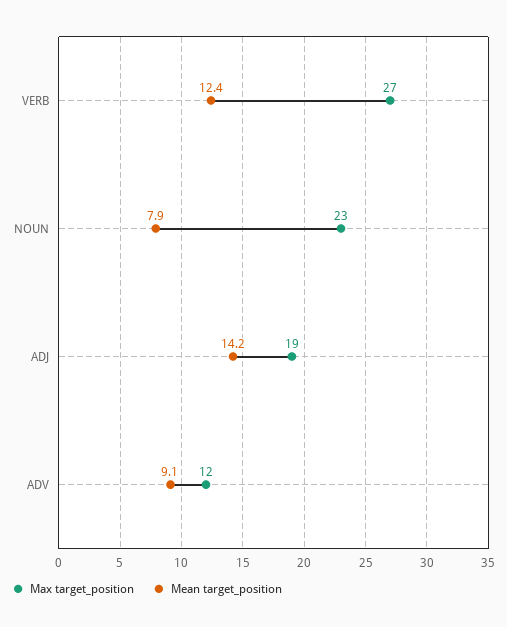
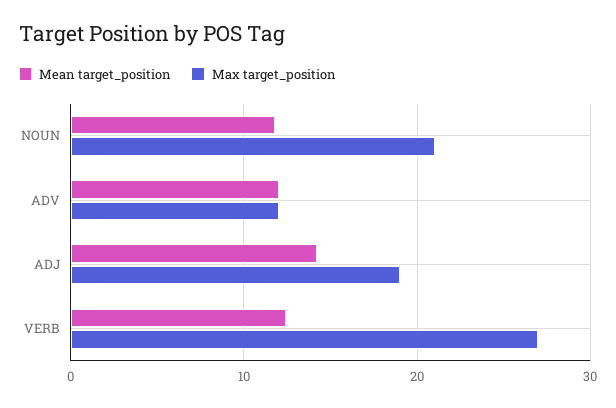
  {
    "Max target_position": {
      "VERB": 27,
-     "NOUN": 23,
+     "NOUN": 21,
      "ADJ": 19,
      "ADV": 12
    },
    "Mean target_position": {
      "VERB": 12.4,
-     "NOUN": 7.9,
+     "NOUN": 12,
      "ADJ": 14.2,
-     "ADV": 9.1
+     "ADV": 12
    }
  }

